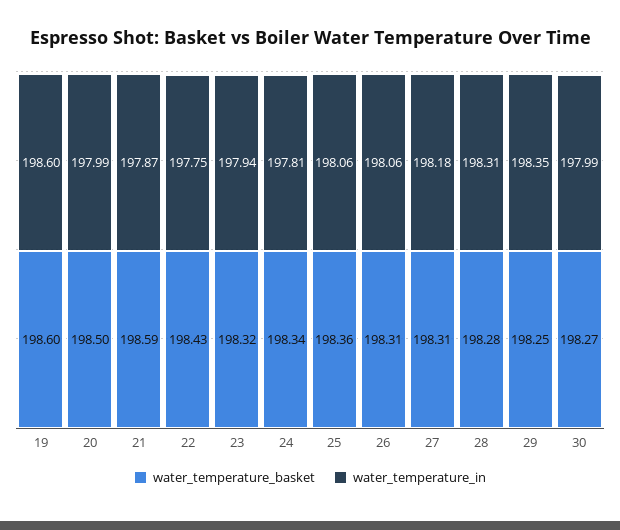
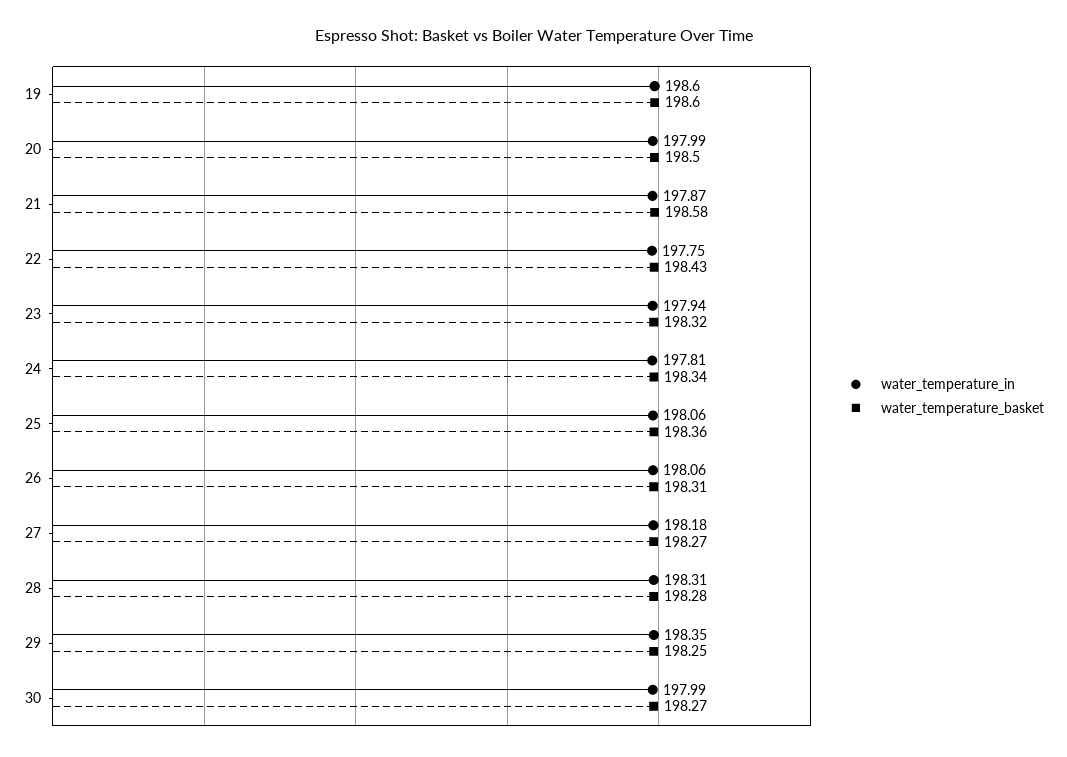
  {
    "water_temperature_basket": {
      "19": 198.6,
      "20": 198.5,
-     "21": 198.59,
+     "21": 198.58,
      "22": 198.43,
      "23": 198.32,
      "24": 198.34,
      "25": 198.36,
      "26": 198.31,
-     "27": 198.31,
+     "27": 198.27,
      "28": 198.28,
      "29": 198.25,
      "30": 198.27
    },
    "water_temperature_in": {
      "19": 198.6,
      "20": 197.99,
      "21": 197.87,
      "22": 197.75,
      "23": 197.94,
      "24": 197.81,
      "25": 198.06,
      "26": 198.06,
      "27": 198.18,
      "28": 198.31,
      "29": 198.35,
      "30": 197.99
    }
  }

